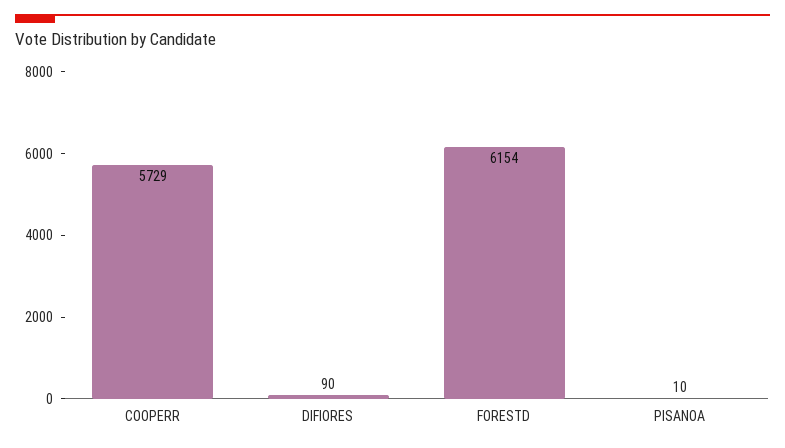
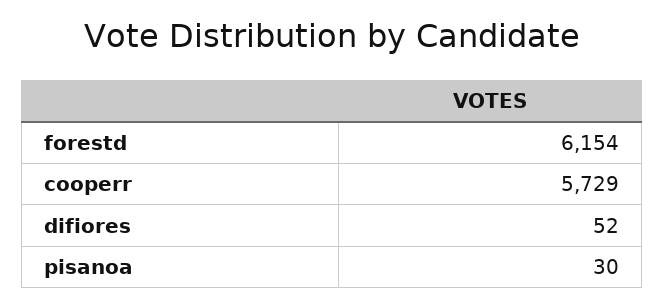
  {
    "COOPERR": 5729,
-   "DIFIORES": 90,
+   "DIFIORES": 52,
    "FORESTD": 6154,
-   "PISANOA": 10
+   "PISANOA": 30
  }

